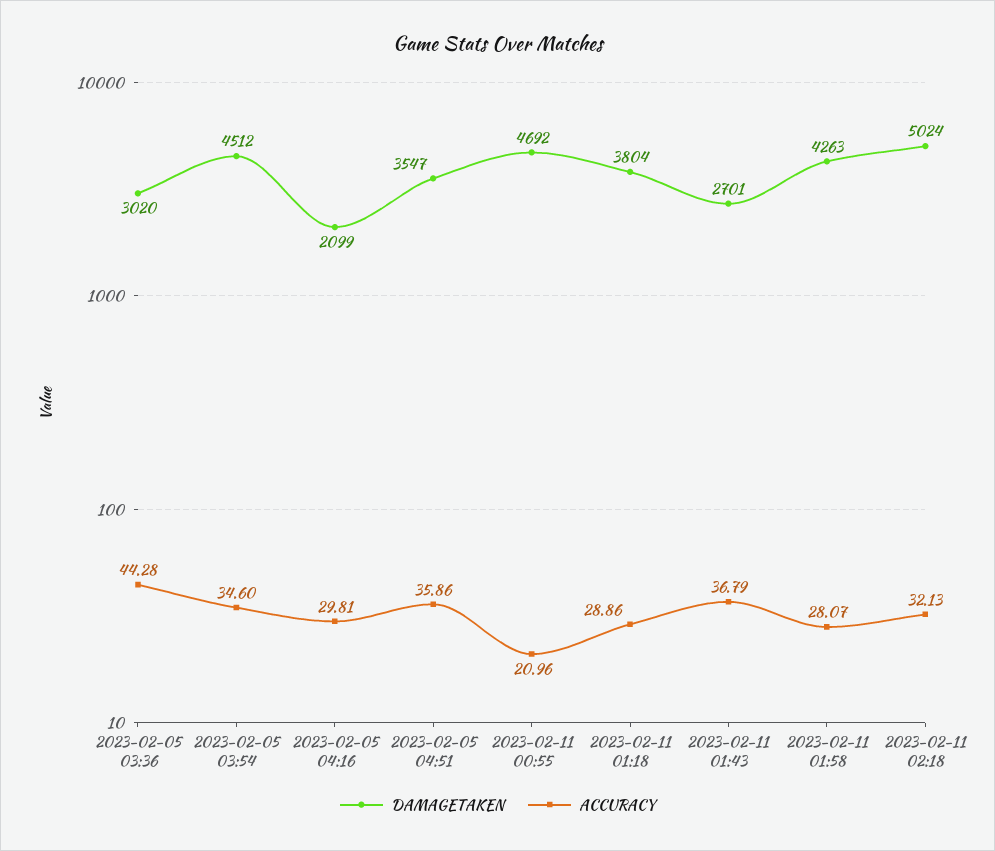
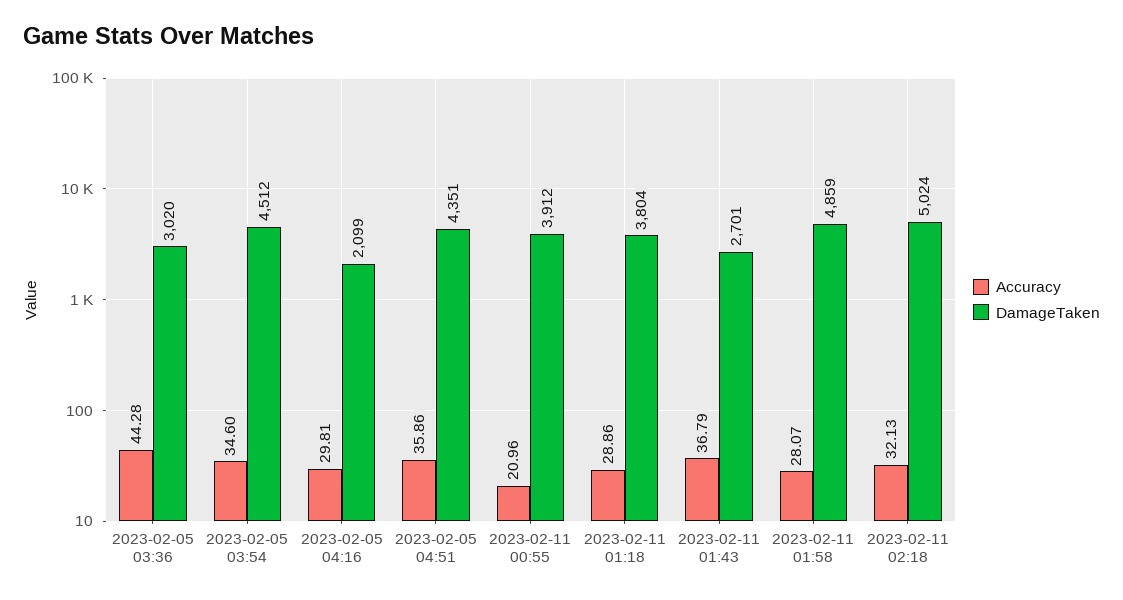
  {
    "DAMAGETAKEN": {
      "2023-02-05 03:36": 3020,
      "2023-02-05 03:54": 4512,
      "2023-02-05 04:16": 2099,
-     "2023-02-05 04:51": 3547,
+     "2023-02-05 04:51": 4351,
-     "2023-02-11 00:55": 4692,
+     "2023-02-11 00:55": 3912,
      "2023-02-11 01:18": 3804,
      "2023-02-11 01:43": 2701,
-     "2023-02-11 01:58": 4263,
+     "2023-02-11 01:58": 4859,
      "2023-02-11 02:18": 5024
    },
    "ACCURACY": {
      "2023-02-05 03:36": 44.28,
      "2023-02-05 03:54": 34.6,
      "2023-02-05 04:16": 29.81,
      "2023-02-05 04:51": 35.86,
      "2023-02-11 00:55": 20.96,
      "2023-02-11 01:18": 28.86,
      "2023-02-11 01:43": 36.79,
      "2023-02-11 01:58": 28.07,
      "2023-02-11 02:18": 32.13
    }
  }

